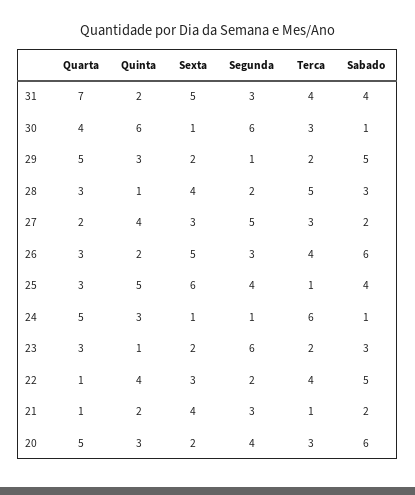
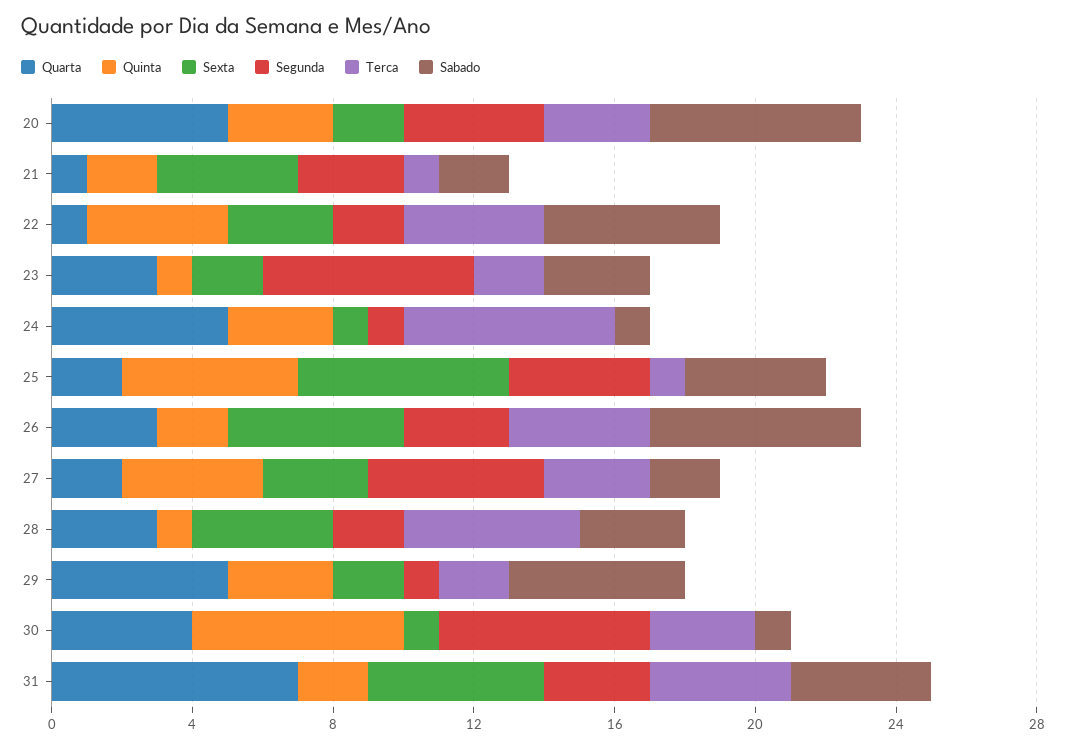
  {
    "Quarta": {
      "31": 7,
      "30": 4,
      "29": 5,
      "28": 3,
      "27": 2,
      "26": 3,
-     "25": 3,
+     "25": 2,
      "24": 5,
      "23": 3,
      "22": 1,
      "21": 1,
      "20": 5
    },
    "Quinta": {
      "31": 2,
      "30": 6,
      "29": 3,
      "28": 1,
      "27": 4,
      "26": 2,
      "25": 5,
      "24": 3,
      "23": 1,
      "22": 4,
      "21": 2,
      "20": 3
    },
    "Sexta": {
      "31": 5,
      "30": 1,
      "29": 2,
      "28": 4,
      "27": 3,
      "26": 5,
      "25": 6,
      "24": 1,
      "23": 2,
      "22": 3,
      "21": 4,
      "20": 2
    },
    "Segunda": {
      "31": 3,
      "30": 6,
      "29": 1,
      "28": 2,
      "27": 5,
      "26": 3,
      "25": 4,
      "24": 1,
      "23": 6,
      "22": 2,
      "21": 3,
      "20": 4
    },
    "Terca": {
      "31": 4,
      "30": 3,
      "29": 2,
      "28": 5,
      "27": 3,
      "26": 4,
      "25": 1,
      "24": 6,
      "23": 2,
      "22": 4,
      "21": 1,
      "20": 3
    },
    "Sabado": {
      "31": 4,
      "30": 1,
      "29": 5,
      "28": 3,
      "27": 2,
      "26": 6,
      "25": 4,
      "24": 1,
      "23": 3,
      "22": 5,
      "21": 2,
      "20": 6
    }
  }

